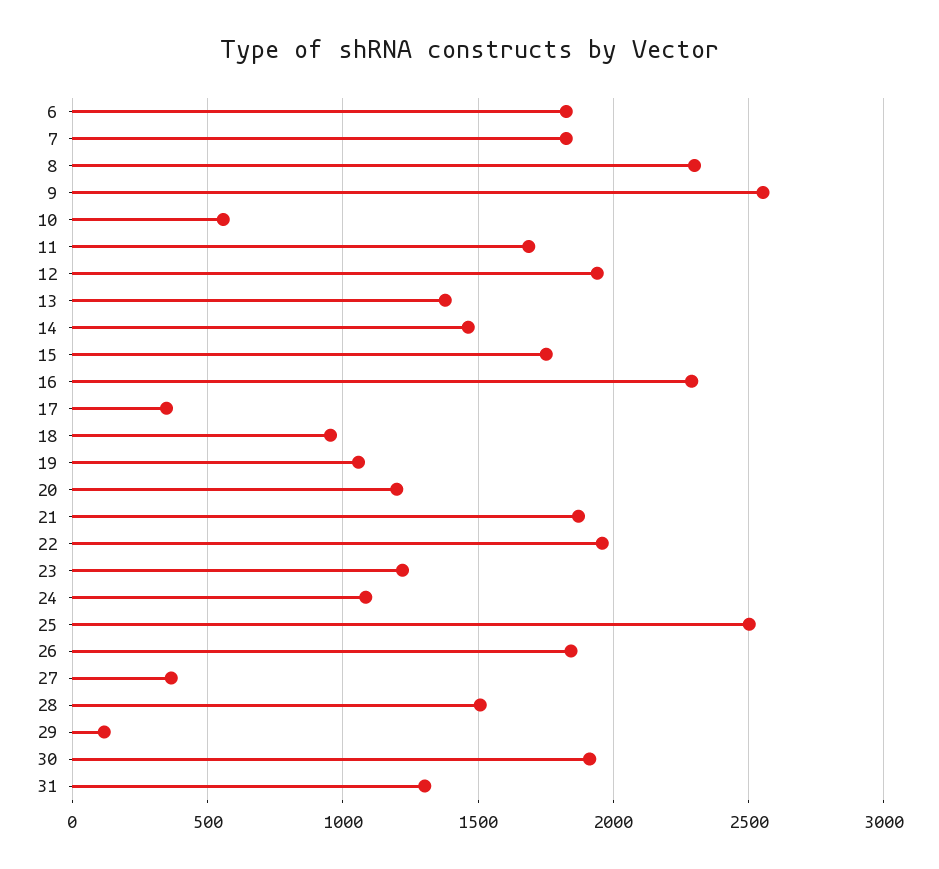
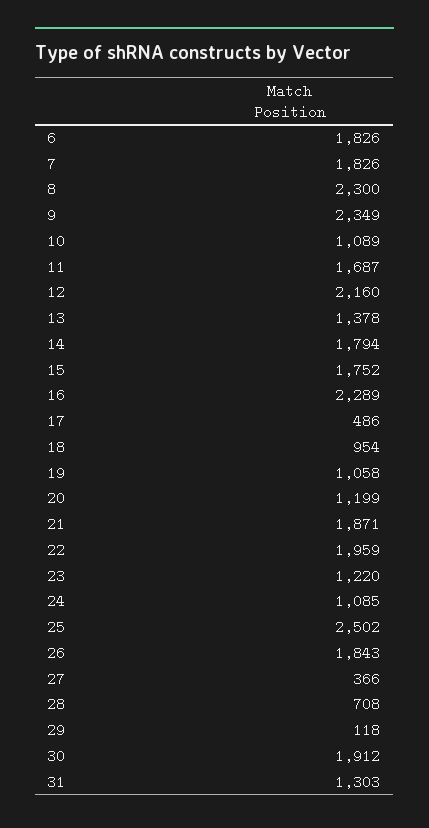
  {
    "6": 1826,
    "7": 1826,
    "8": 2300,
-   "9": 2550,
+   "9": 2349,
-   "10": 550,
+   "10": 1089,
    "11": 1687,
-   "12": 1950,
+   "12": 2160,
    "13": 1378,
-   "14": 1450,
+   "14": 1794,
    "15": 1752,
    "16": 2289,
-   "17": 350,
+   "17": 486,
    "18": 954,
    "19": 1058,
    "20": 1199,
    "21": 1871,
    "22": 1959,
    "23": 1220,
    "24": 1085,
    "25": 2502,
    "26": 1843,
    "27": 366,
-   "28": 1500,
+   "28": 708,
    "29": 118,
    "30": 1912,
    "31": 1303
  }

